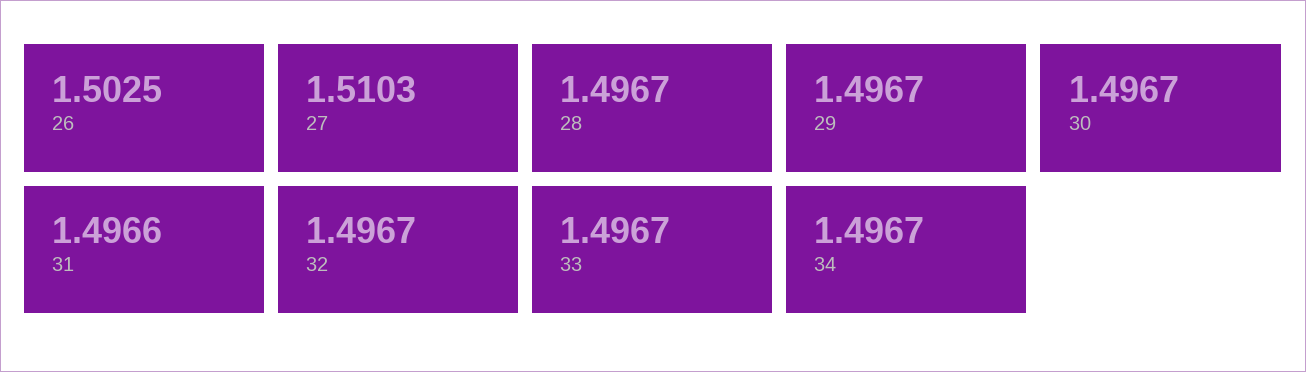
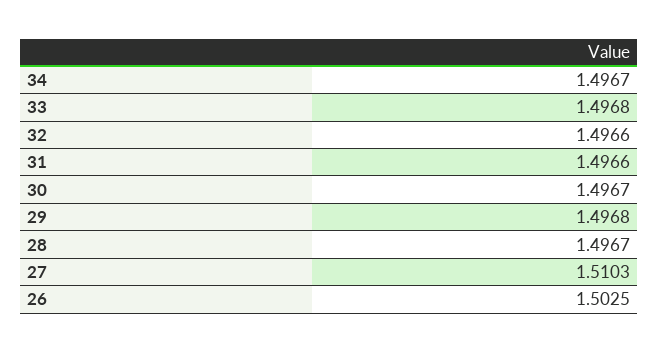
  {
    "26": 1.5025,
    "27": 1.5103,
    "28": 1.4967,
-   "29": 1.4967,
+   "29": 1.4968,
    "30": 1.4967,
    "31": 1.4966,
-   "32": 1.4967,
+   "32": 1.4966,
-   "33": 1.4967,
+   "33": 1.4968,
    "34": 1.4967
  }

